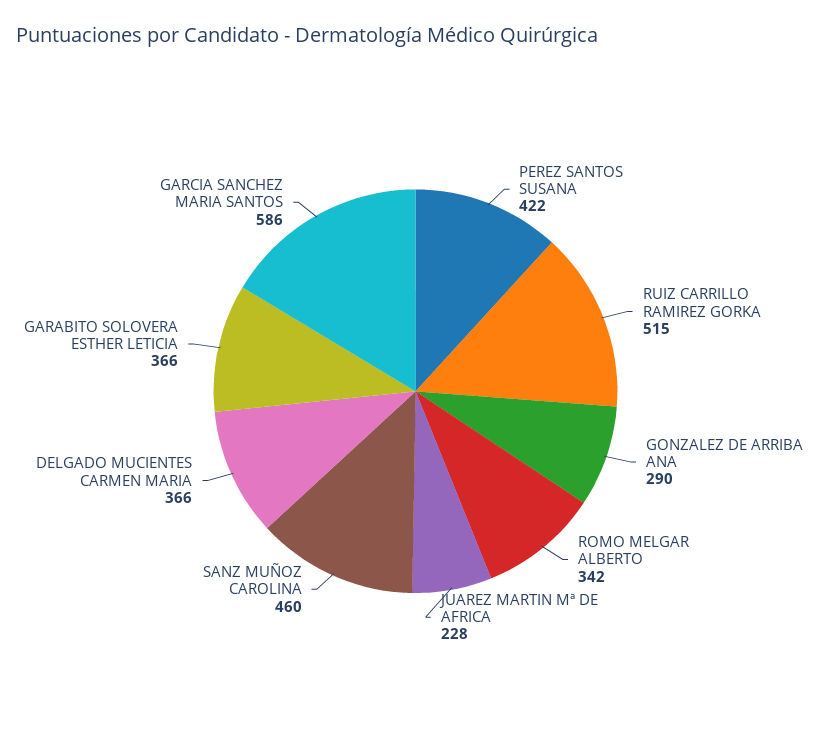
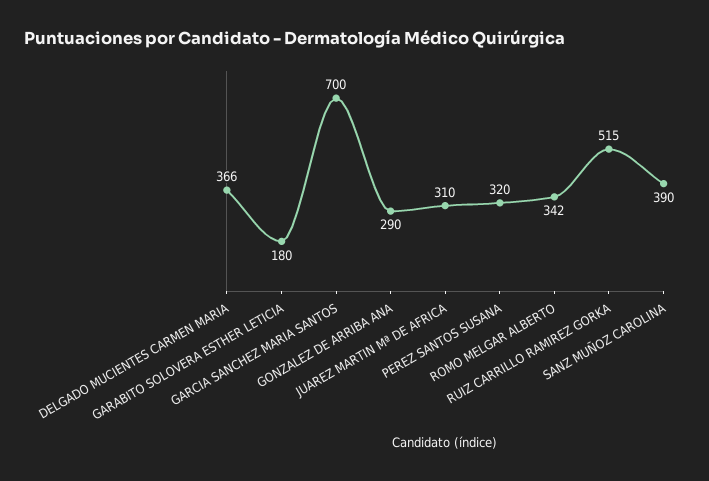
  {
-   "PEREZ SANTOS SUSANA": 422,
+   "PEREZ SANTOS SUSANA": 320,
    "RUIZ CARRILLO RAMIREZ GORKA": 515,
    "GONZALEZ DE ARRIBA ANA": 290,
    "ROMO MELGAR ALBERTO": 342,
-   "JUAREZ MARTIN Mª DE AFRICA": 228,
+   "JUAREZ MARTIN Mª DE AFRICA": 310,
-   "SANZ MUÑOZ CAROLINA": 460,
+   "SANZ MUÑOZ CAROLINA": 390,
    "DELGADO MUCIENTES CARMEN MARIA": 366,
-   "GARABITO SOLOVERA ESTHER LETICIA": 366,
+   "GARABITO SOLOVERA ESTHER LETICIA": 180,
-   "GARCIA SANCHEZ MARIA SANTOS": 586
+   "GARCIA SANCHEZ MARIA SANTOS": 700
  }

